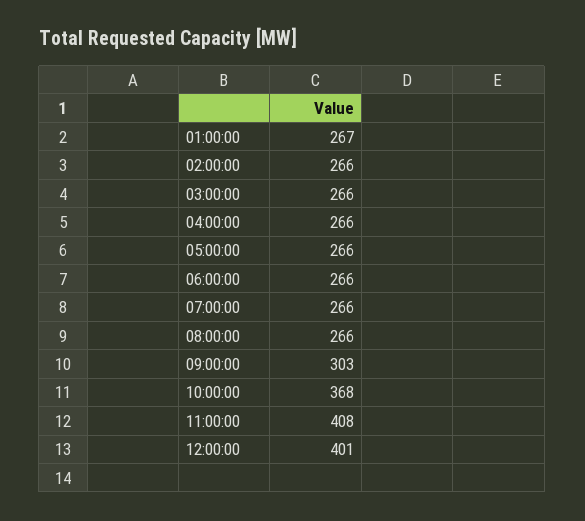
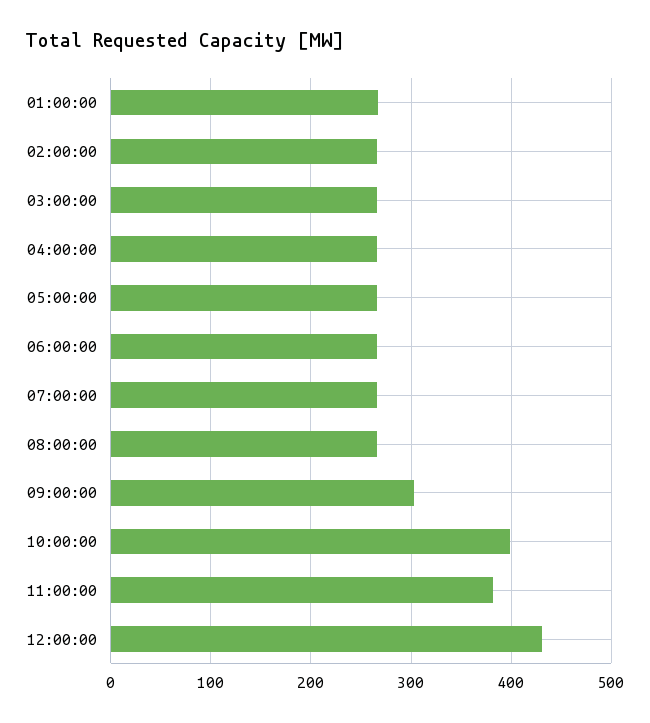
  {
    "01:00:00": 267,
    "02:00:00": 266,
    "03:00:00": 266,
    "04:00:00": 266,
    "05:00:00": 266,
    "06:00:00": 266,
    "07:00:00": 266,
    "08:00:00": 266,
    "09:00:00": 303,
-   "10:00:00": 368,
+   "10:00:00": 400,
-   "11:00:00": 408,
+   "11:00:00": 380,
-   "12:00:00": 401
+   "12:00:00": 430
  }

